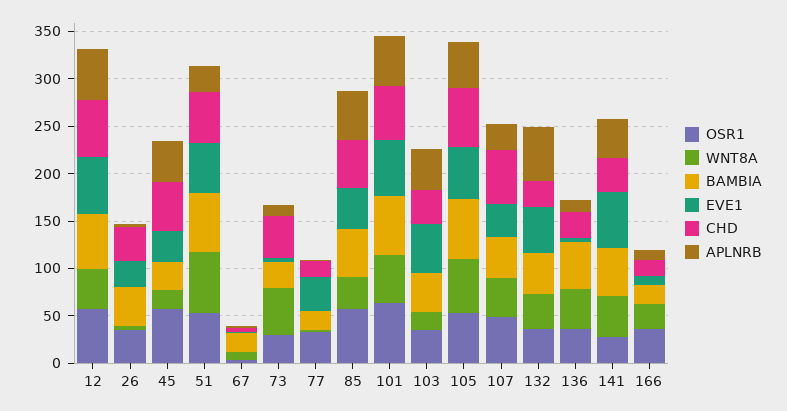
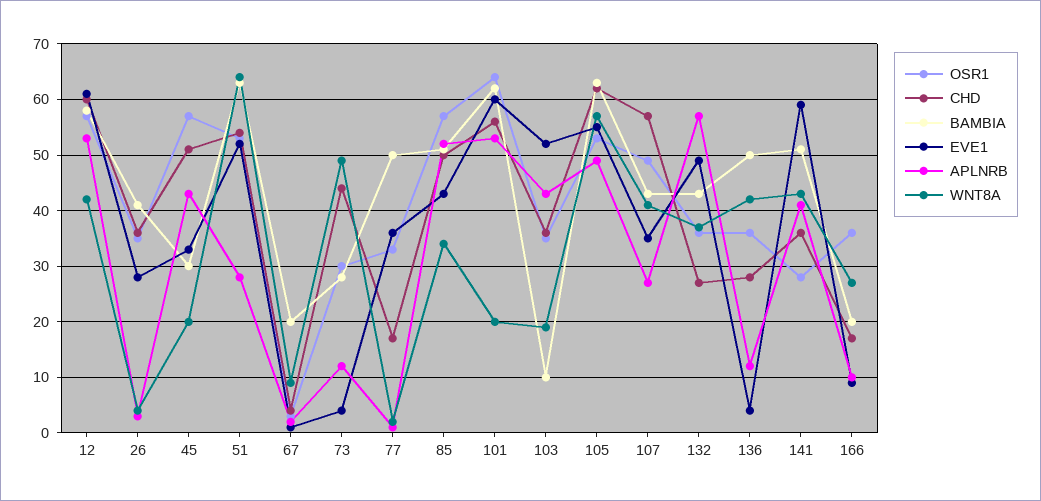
  {
    "OSR1": {
      "12": 55,
      "26": 35,
      "45": 55,
      "51": 55,
      "67": 5,
      "73": 30,
      "77": 35,
      "85": 55,
      "101": 65,
      "103": 35,
      "105": 55,
      "107": 50,
      "132": 35,
      "136": 35,
      "141": 30,
      "166": 35
    },
    "WNT8A": {
      "12": 40,
      "26": 5,
      "45": 20,
      "51": 65,
      "67": 10,
      "73": 50,
      "77": 0,
      "85": 35,
-     "101": 50,
+     "101": 20,
      "103": 20,
      "105": 55,
      "107": 40,
      "132": 35,
      "136": 40,
      "141": 45,
      "166": 25
    },
    "BAMBIA": {
      "12": 60,
      "26": 40,
      "45": 30,
      "51": 65,
      "67": 20,
      "73": 30,
-     "77": 20,
+     "77": 50,
      "85": 50,
      "101": 60,
-     "103": 40,
+     "103": 10,
      "105": 65,
      "107": 45,
      "132": 45,
      "136": 50,
      "141": 50,
      "166": 20
    },
    "EVE1": {
      "12": 60,
      "26": 30,
      "45": 35,
      "51": 50,
      "67": 0,
      "73": 5,
      "77": 35,
      "85": 45,
      "101": 60,
      "103": 50,
      "105": 55,
      "107": 35,
      "132": 50,
      "136": 5,
      "141": 60,
      "166": 10
    },
    "CHD": {
      "12": 60,
      "26": 35,
      "45": 50,
      "51": 55,
      "67": 5,
      "73": 45,
      "77": 15,
      "85": 50,
      "101": 55,
      "103": 35,
      "105": 60,
      "107": 55,
      "132": 25,
      "136": 30,
      "141": 35,
      "166": 15
    },
    "APLNRB": {
      "12": 55,
      "26": 5,
      "45": 45,
      "51": 30,
      "67": 0,
      "73": 10,
      "77": 0,
      "85": 50,
      "101": 55,
      "103": 45,
      "105": 50,
      "107": 25,
      "132": 55,
      "136": 10,
      "141": 40,
      "166": 10
    }
  }

